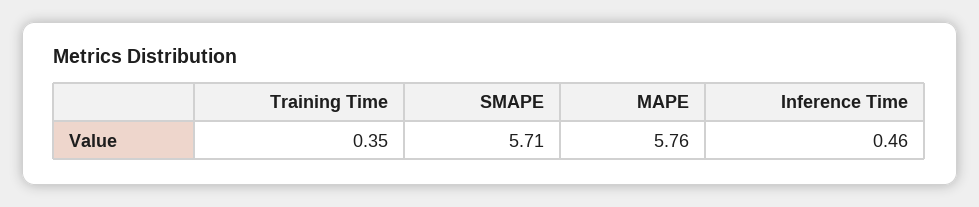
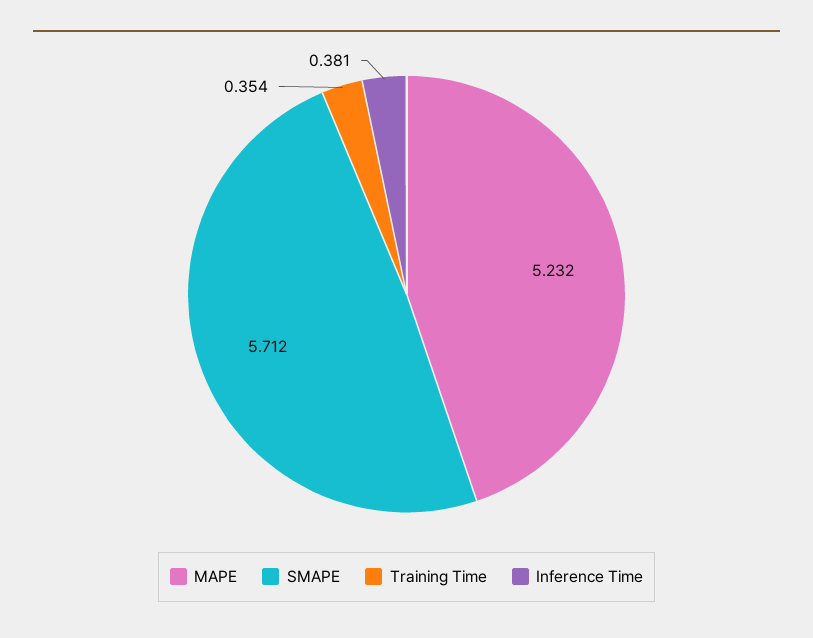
  {
    "Training Time": 0.354,
    "SMAPE": 5.712,
-   "MAPE": 5.76,
+   "MAPE": 5.232,
-   "Inference Time": 0.46
+   "Inference Time": 0.381
  }

